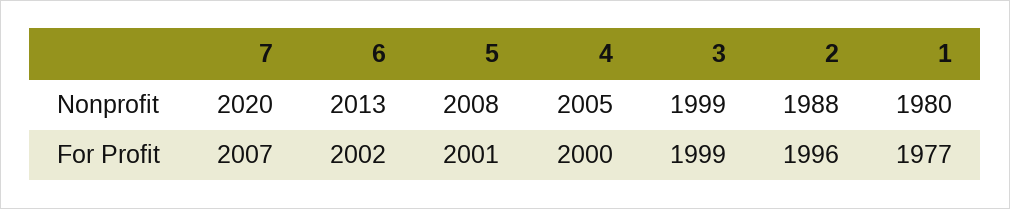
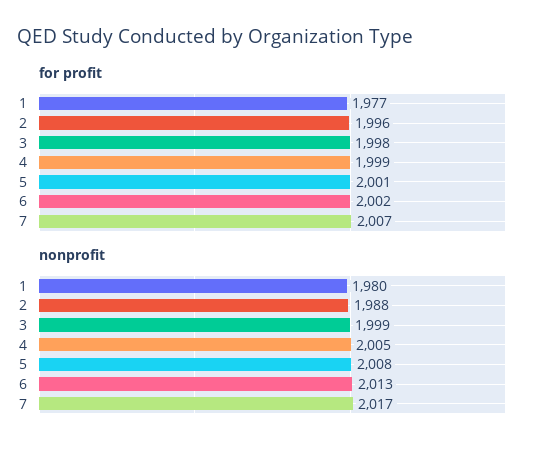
  {
    "Nonprofit": {
-     "7": 2020,
+     "7": 2017,
      "6": 2013,
      "5": 2008,
      "4": 2005,
      "3": 1999,
      "2": 1988,
      "1": 1980
    },
    "For Profit": {
      "7": 2007,
      "6": 2002,
      "5": 2001,
-     "4": 2000,
+     "4": 1999,
-     "3": 1999,
+     "3": 1998,
      "2": 1996,
      "1": 1977
    }
  }

